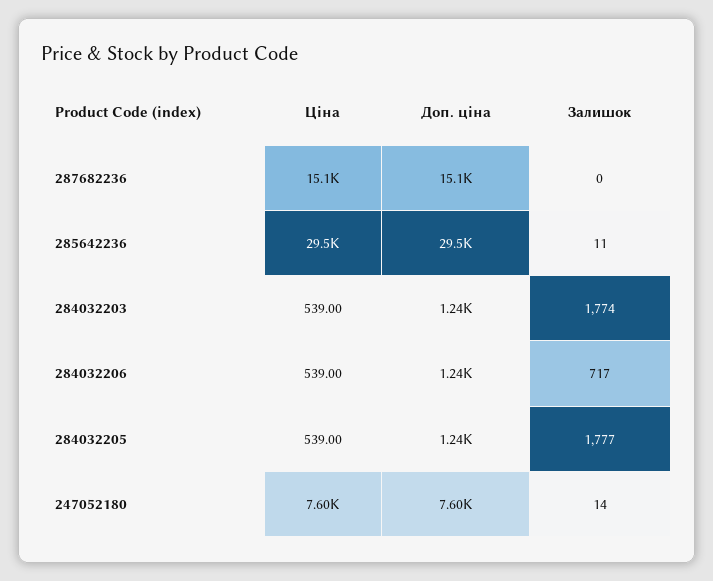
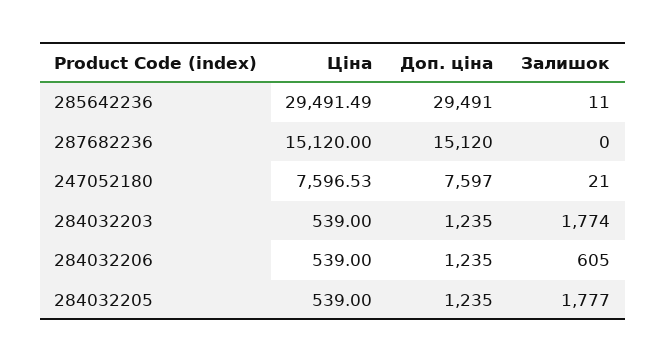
  {
    "Ціна": {
      "287682236": 15120,
      "285642236": 29491.49,
      "284032203": 539,
      "284032206": 539,
      "284032205": 539,
      "247052180": 7596.53
    },
    "Доп. ціна": {
      "287682236": 15120,
      "285642236": 29491,
      "284032203": 1235,
      "284032206": 1235,
      "284032205": 1235,
      "247052180": 7597
    },
    "Залишок": {
      "287682236": 0,
      "285642236": 11,
      "284032203": 1774,
-     "284032206": 717,
+     "284032206": 605,
      "284032205": 1777,
-     "247052180": 14
+     "247052180": 21
    }
  }

